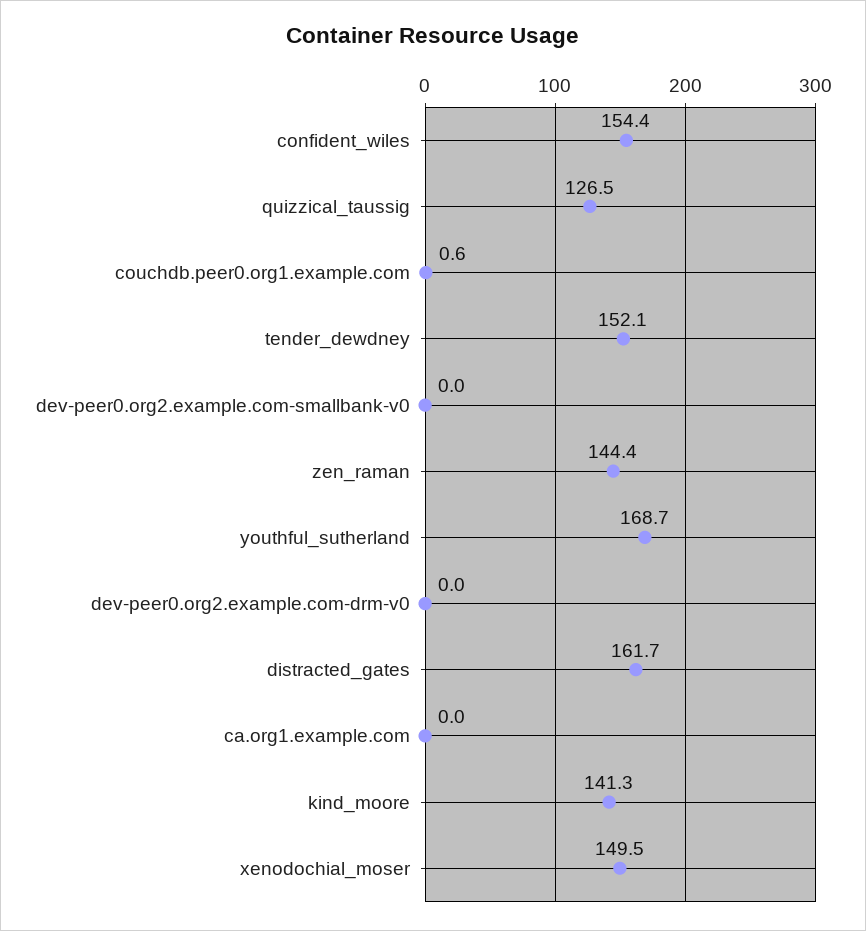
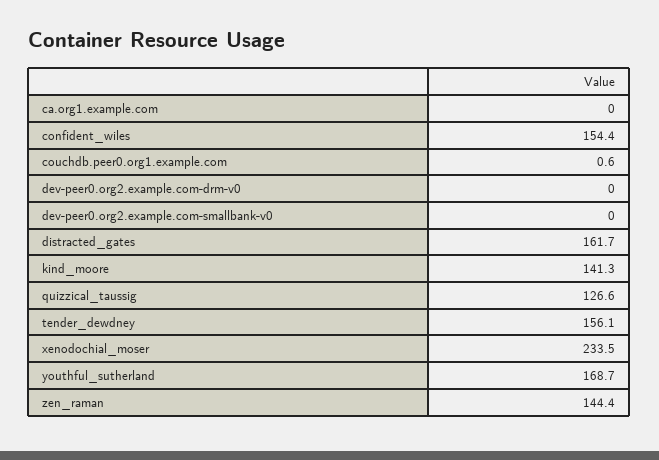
  {
    "confident_wiles": 154.4,
-   "quizzical_taussig": 126.5,
+   "quizzical_taussig": 126.6,
    "couchdb.peer0.org1.example.com": 0.6,
-   "tender_dewdney": 152.1,
+   "tender_dewdney": 156.1,
    "dev-peer0.org2.example.com-smallbank-v0": 0,
    "zen_raman": 144.4,
    "youthful_sutherland": 168.7,
    "dev-peer0.org2.example.com-drm-v0": 0,
    "distracted_gates": 161.7,
    "ca.org1.example.com": 0,
    "kind_moore": 141.3,
-   "xenodochial_moser": 149.5
+   "xenodochial_moser": 233.5
  }

